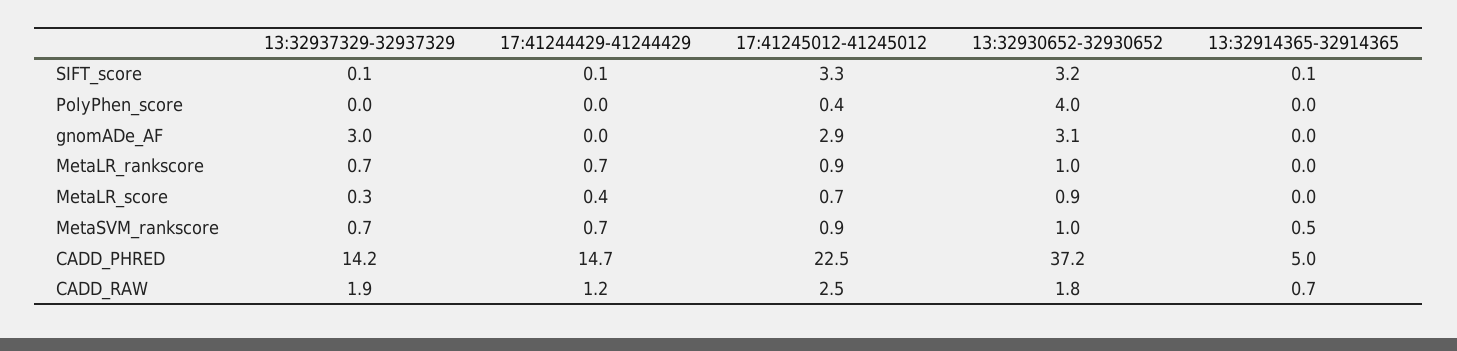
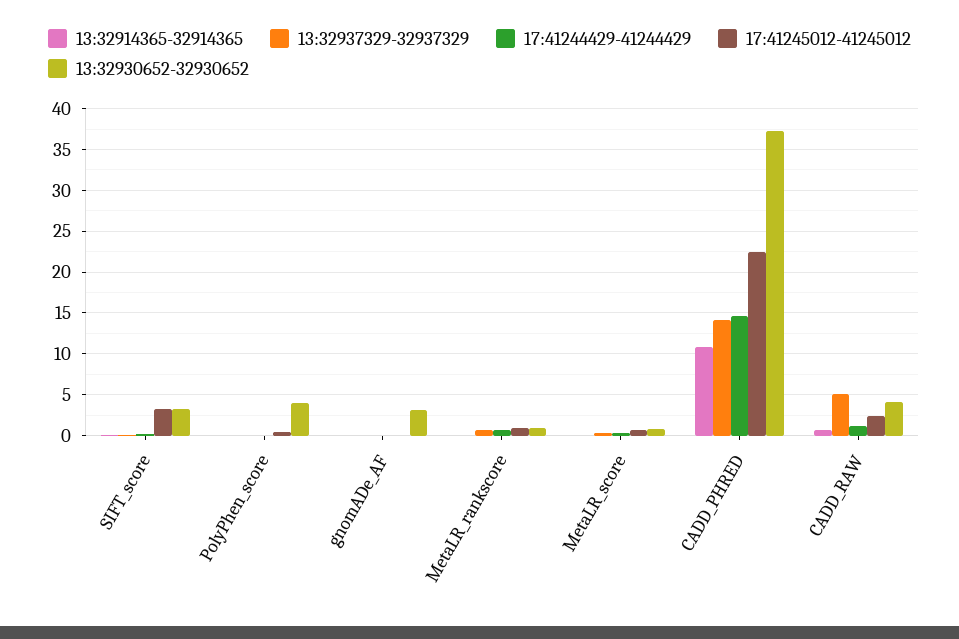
  {
    "13:32937329-32937329": {
      "SIFT_score": 0.1,
      "PolyPhen_score": 0,
-     "gnomADe_AF": 3,
+     "gnomADe_AF": 0,
      "MetaLR_rankscore": 0.7,
      "MetaLR_score": 0.3,
-     "MetaSVM_rankscore": 0.7,
      "CADD_PHRED": 14.2,
-     "CADD_RAW": 1.9
+     "CADD_RAW": 5
    },
    "17:41244429-41244429": {
      "SIFT_score": 0.1,
      "PolyPhen_score": 0,
      "gnomADe_AF": 0,
      "MetaLR_rankscore": 0.7,
      "MetaLR_score": 0.4,
-     "MetaSVM_rankscore": 0.7,
      "CADD_PHRED": 14.7,
      "CADD_RAW": 1.2
    },
    "17:41245012-41245012": {
      "SIFT_score": 3.3,
      "PolyPhen_score": 0.4,
-     "gnomADe_AF": 2.9,
+     "gnomADe_AF": 0,
      "MetaLR_rankscore": 0.9,
      "MetaLR_score": 0.7,
-     "MetaSVM_rankscore": 0.9,
      "CADD_PHRED": 22.5,
      "CADD_RAW": 2.5
    },
    "13:32930652-32930652": {
      "SIFT_score": 3.2,
      "PolyPhen_score": 4,
      "gnomADe_AF": 3.1,
      "MetaLR_rankscore": 1,
      "MetaLR_score": 0.9,
-     "MetaSVM_rankscore": 1,
      "CADD_PHRED": 37.2,
-     "CADD_RAW": 1.8
+     "CADD_RAW": 4
    },
    "13:32914365-32914365": {
      "SIFT_score": 0.1,
      "PolyPhen_score": 0,
      "gnomADe_AF": 0,
      "MetaLR_rankscore": 0,
      "MetaLR_score": 0,
-     "MetaSVM_rankscore": 0.5,
-     "CADD_PHRED": 5,
+     "CADD_PHRED": 11,
      "CADD_RAW": 0.7
    }
  }

